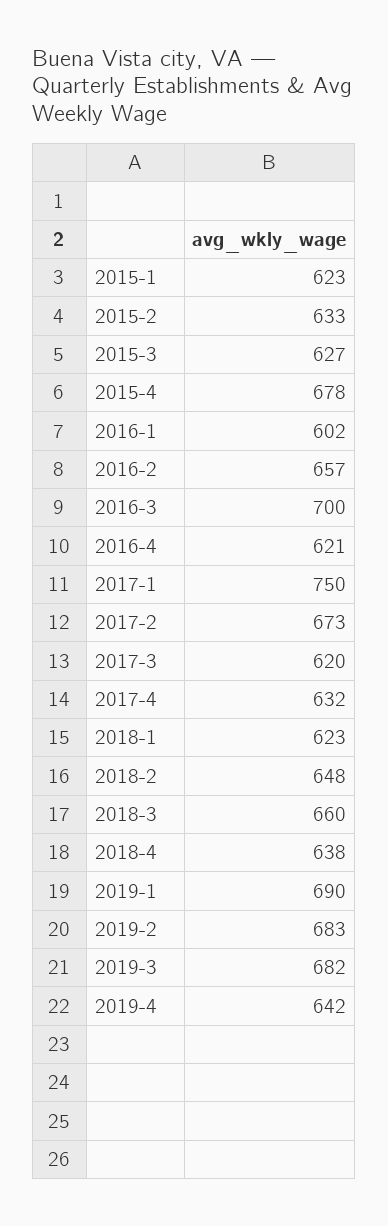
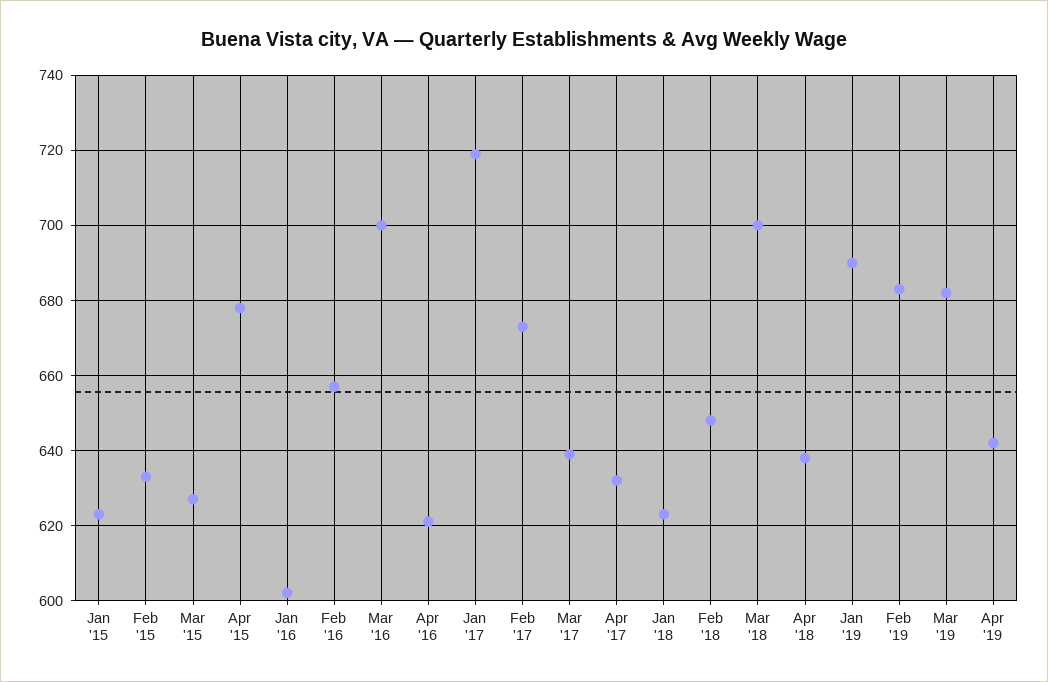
  {
    "2015-1": 623,
    "2015-2": 633,
    "2015-3": 627,
    "2015-4": 678,
    "2016-1": 602,
    "2016-2": 657,
    "2016-3": 700,
    "2016-4": 621,
-   "2017-1": 750,
+   "2017-1": 720,
    "2017-2": 673,
-   "2017-3": 620,
+   "2017-3": 640,
    "2017-4": 632,
    "2018-1": 623,
    "2018-2": 648,
-   "2018-3": 660,
+   "2018-3": 700,
    "2018-4": 638,
    "2019-1": 690,
    "2019-2": 683,
    "2019-3": 682,
    "2019-4": 642
  }

